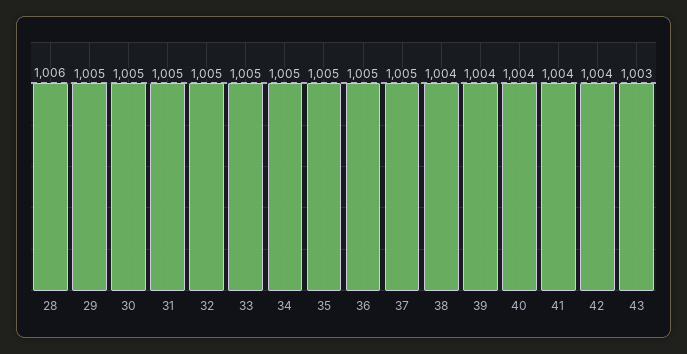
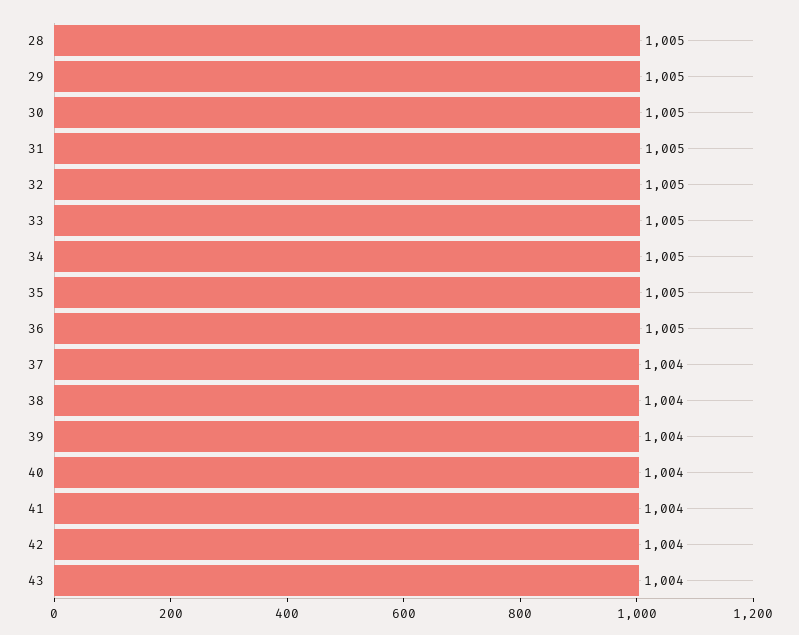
  {
-   "28": 1006,
+   "28": 1005,
    "29": 1005,
    "30": 1005,
    "31": 1005,
    "32": 1005,
    "33": 1005,
    "34": 1005,
    "35": 1005,
    "36": 1005,
-   "37": 1005,
+   "37": 1004,
    "38": 1004,
    "39": 1004,
    "40": 1004,
    "41": 1004,
    "42": 1004,
-   "43": 1003
+   "43": 1004
  }

